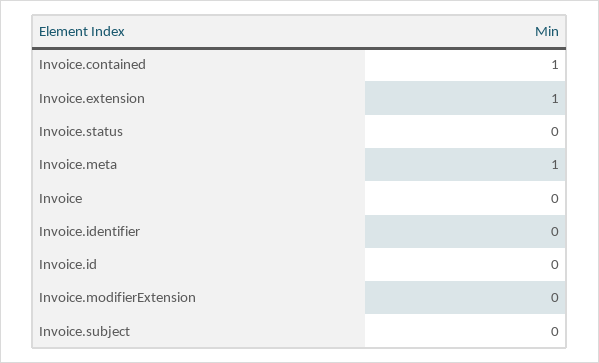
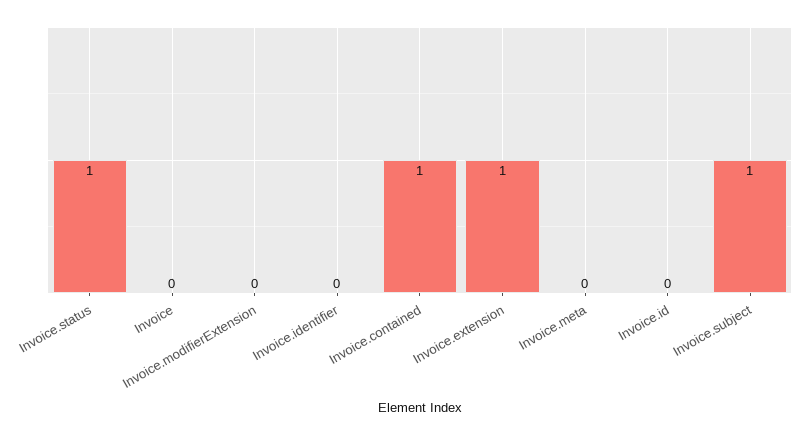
  {
    "Invoice.contained": 1,
    "Invoice.extension": 1,
-   "Invoice.status": 0,
+   "Invoice.status": 1,
-   "Invoice.meta": 1,
+   "Invoice.meta": 0,
    "Invoice": 0,
    "Invoice.identifier": 0,
    "Invoice.id": 0,
    "Invoice.modifierExtension": 0,
-   "Invoice.subject": 0
+   "Invoice.subject": 1
  }

